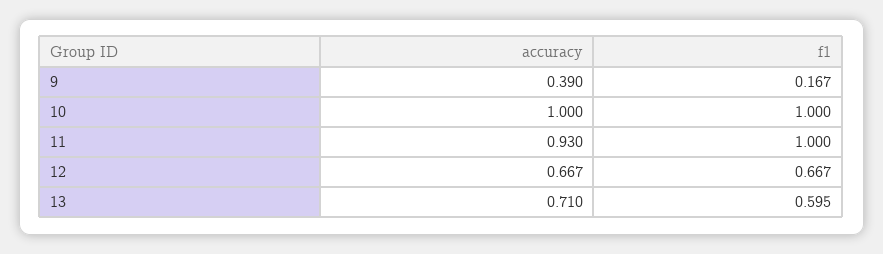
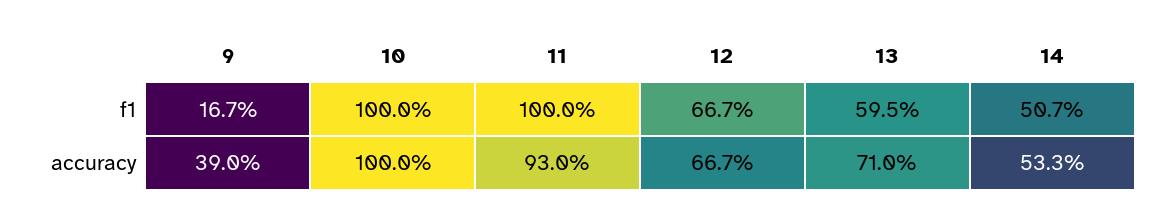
  {
    "accuracy": {
      "9": 0.39,
      "10": 1,
      "11": 0.93,
      "12": 0.667,
-     "13": 0.71
+     "13": 0.71,
+     "14": 0.533
    },
    "f1": {
      "9": 0.167,
      "10": 1,
      "11": 1,
      "12": 0.667,
-     "13": 0.595
+     "13": 0.595,
+     "14": 0.507
    }
  }

